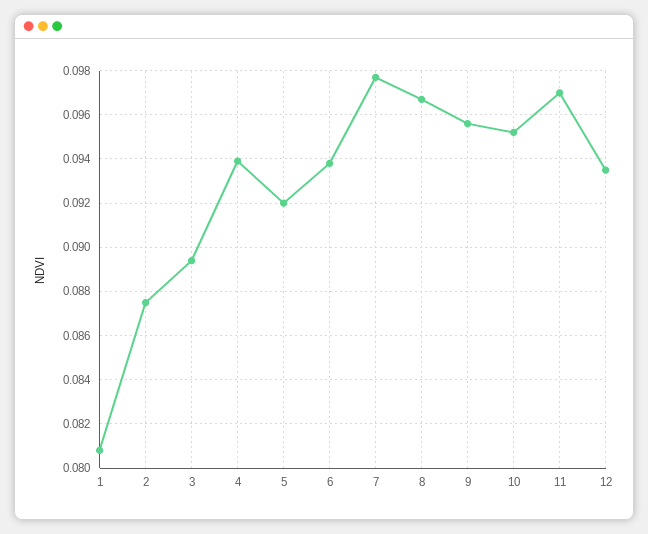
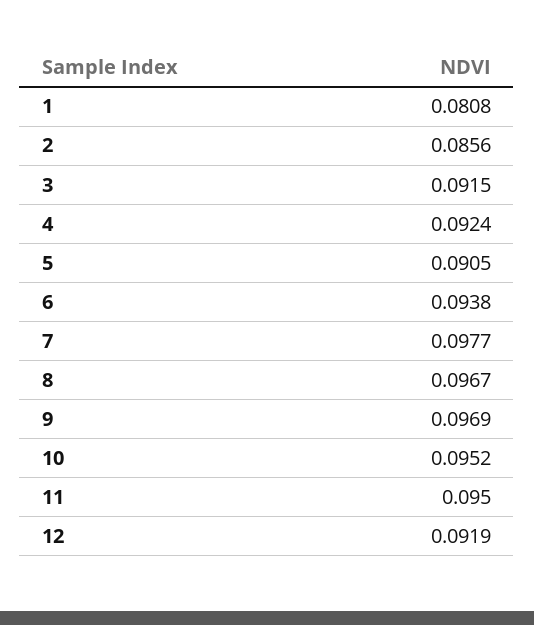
  {
    "1": 0.0808,
-   "2": 0.0875,
+   "2": 0.0856,
-   "3": 0.0895,
+   "3": 0.0915,
-   "4": 0.094,
+   "4": 0.0924,
-   "5": 0.092,
+   "5": 0.0905,
    "6": 0.0938,
    "7": 0.0977,
    "8": 0.0967,
-   "9": 0.0955,
+   "9": 0.0969,
    "10": 0.0952,
-   "11": 0.097,
+   "11": 0.095,
-   "12": 0.0935
+   "12": 0.0919
  }

